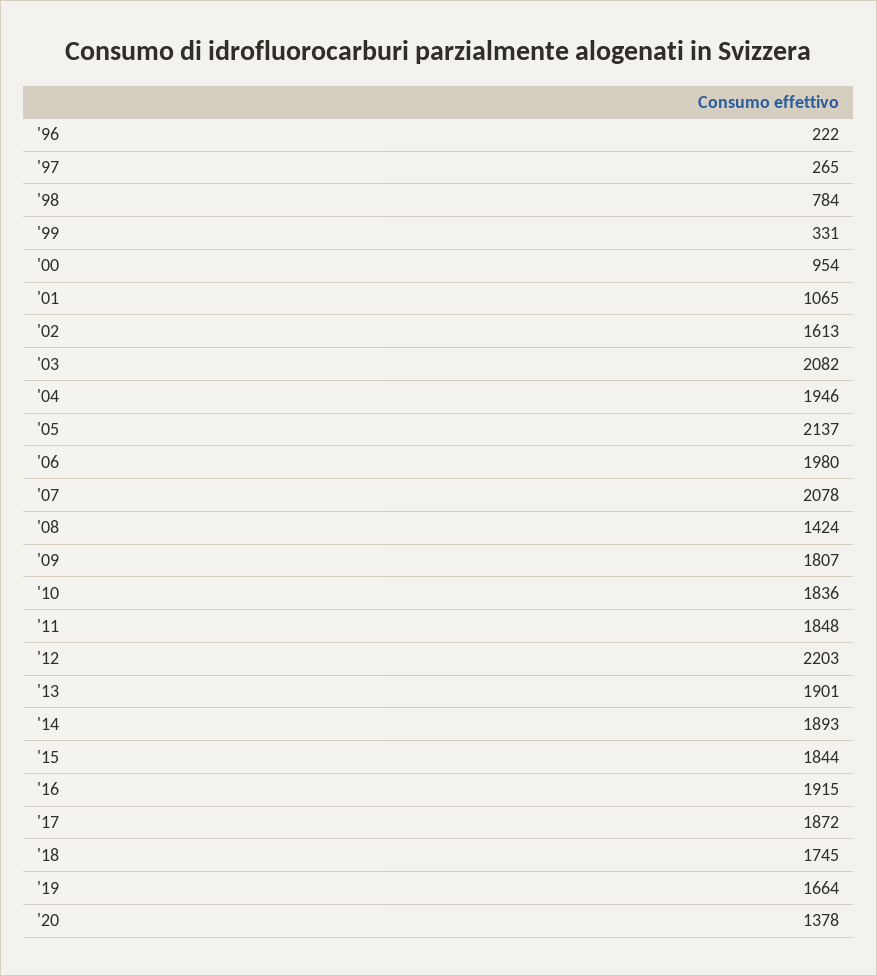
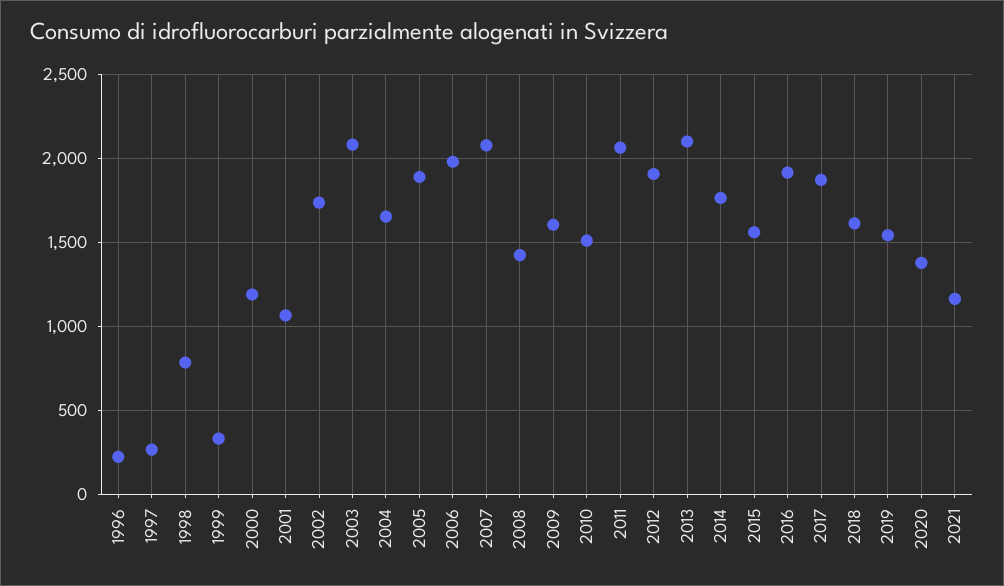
  {
    "'96": 222,
    "'97": 265,
    "'98": 784,
    "'99": 331,
-   "'00": 954,
+   "'00": 1200,
    "'01": 1065,
-   "'02": 1613,
+   "'02": 1750,
    "'03": 2082,
-   "'04": 1946,
+   "'04": 1650,
-   "'05": 2137,
+   "'05": 1900,
    "'06": 1980,
    "'07": 2078,
    "'08": 1424,
-   "'09": 1807,
+   "'09": 1600,
-   "'10": 1836,
+   "'10": 1500,
-   "'11": 1848,
+   "'11": 2050,
-   "'12": 2203,
+   "'12": 1900,
-   "'13": 1901,
+   "'13": 2100,
-   "'14": 1893,
+   "'14": 1750,
-   "'15": 1844,
+   "'15": 1550,
    "'16": 1915,
    "'17": 1872,
-   "'18": 1745,
+   "'18": 1600,
-   "'19": 1664,
+   "'19": 1550,
-   "'20": 1378
+   "'20": 1378,
+   "2021": 1150
  }

